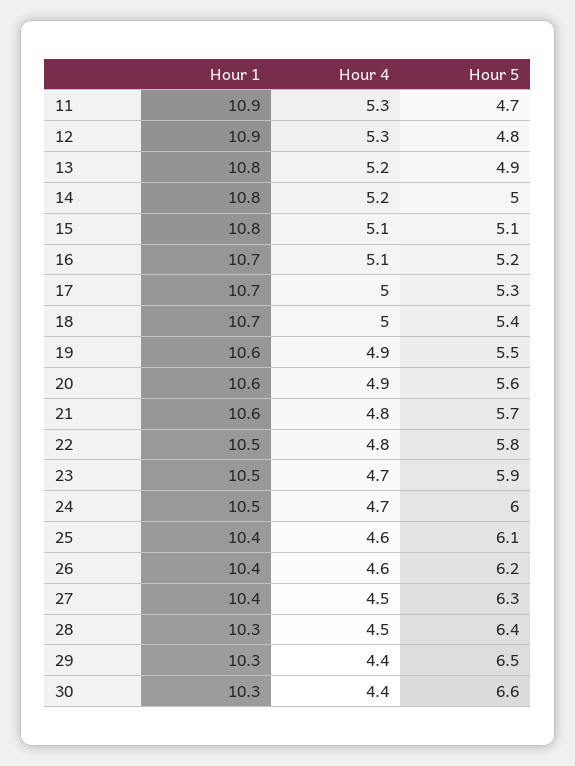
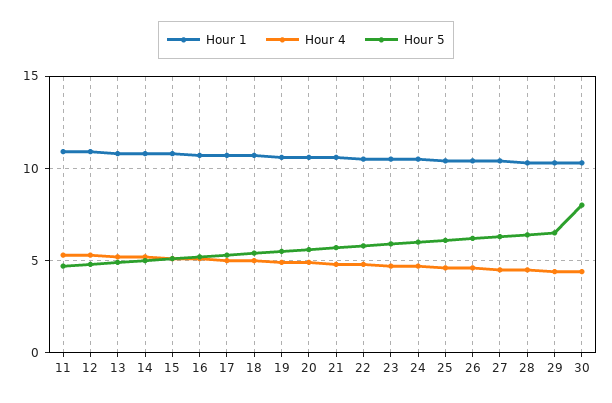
  {
    "Hour 1": {
      "11": 10.9,
      "12": 10.9,
      "13": 10.8,
      "14": 10.8,
      "15": 10.8,
      "16": 10.7,
      "17": 10.7,
      "18": 10.7,
      "19": 10.6,
      "20": 10.6,
      "21": 10.6,
      "22": 10.5,
      "23": 10.5,
      "24": 10.5,
      "25": 10.4,
      "26": 10.4,
      "27": 10.4,
      "28": 10.3,
      "29": 10.3,
      "30": 10.3
    },
    "Hour 4": {
      "11": 5.3,
      "12": 5.3,
      "13": 5.2,
      "14": 5.2,
      "15": 5.1,
      "16": 5.1,
      "17": 5,
      "18": 5,
      "19": 4.9,
      "20": 4.9,
      "21": 4.8,
      "22": 4.8,
      "23": 4.7,
      "24": 4.7,
      "25": 4.6,
      "26": 4.6,
      "27": 4.5,
      "28": 4.5,
      "29": 4.4,
      "30": 4.4
    },
    "Hour 5": {
      "11": 4.7,
      "12": 4.8,
      "13": 4.9,
      "14": 5,
      "15": 5.1,
      "16": 5.2,
      "17": 5.3,
      "18": 5.4,
      "19": 5.5,
      "20": 5.6,
      "21": 5.7,
      "22": 5.8,
      "23": 5.9,
      "24": 6,
      "25": 6.1,
      "26": 6.2,
      "27": 6.3,
      "28": 6.4,
      "29": 6.5,
-     "30": 6.6
+     "30": 8
    }
  }

